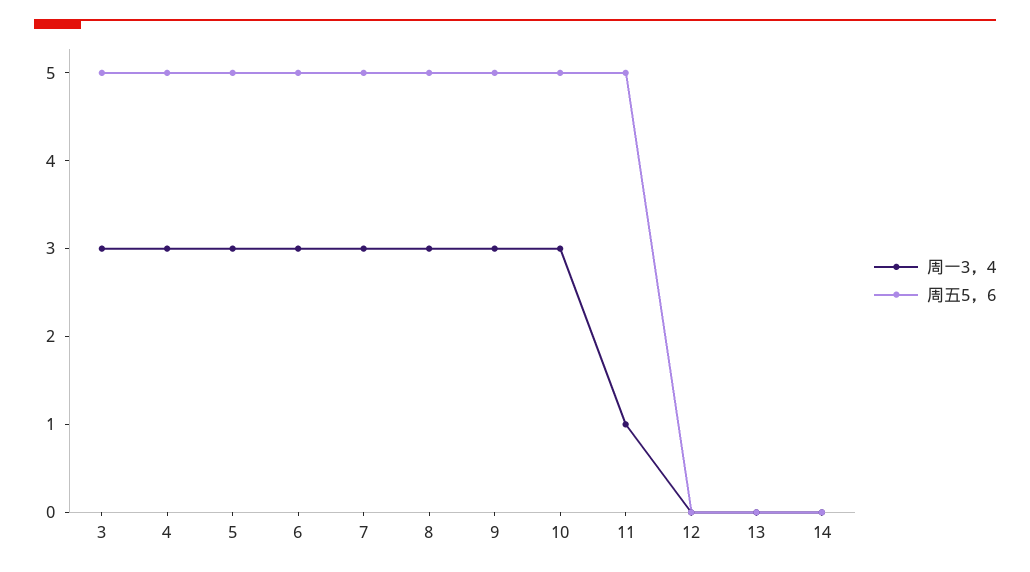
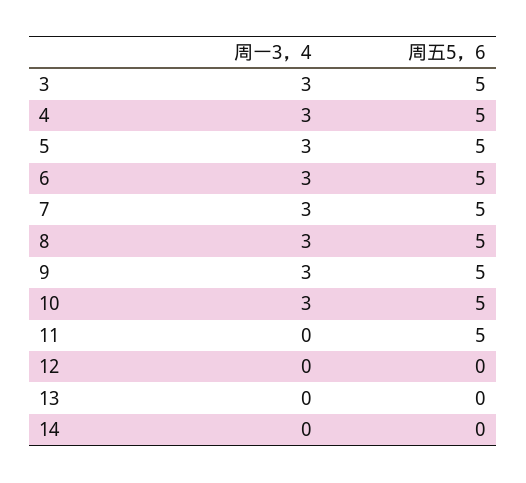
  {
    "周一3，4": {
      "3": 3,
      "4": 3,
      "5": 3,
      "6": 3,
      "7": 3,
      "8": 3,
      "9": 3,
      "10": 3,
-     "11": 1,
+     "11": 0,
      "12": 0,
      "13": 0,
      "14": 0
    },
    "周五5，6": {
      "3": 5,
      "4": 5,
      "5": 5,
      "6": 5,
      "7": 5,
      "8": 5,
      "9": 5,
      "10": 5,
      "11": 5,
      "12": 0,
      "13": 0,
      "14": 0
    }
  }

